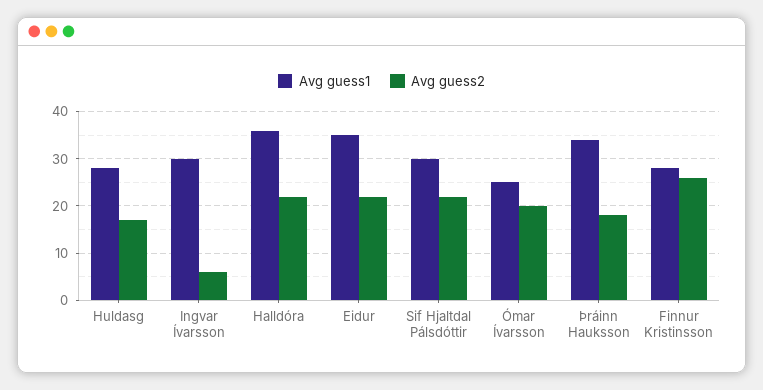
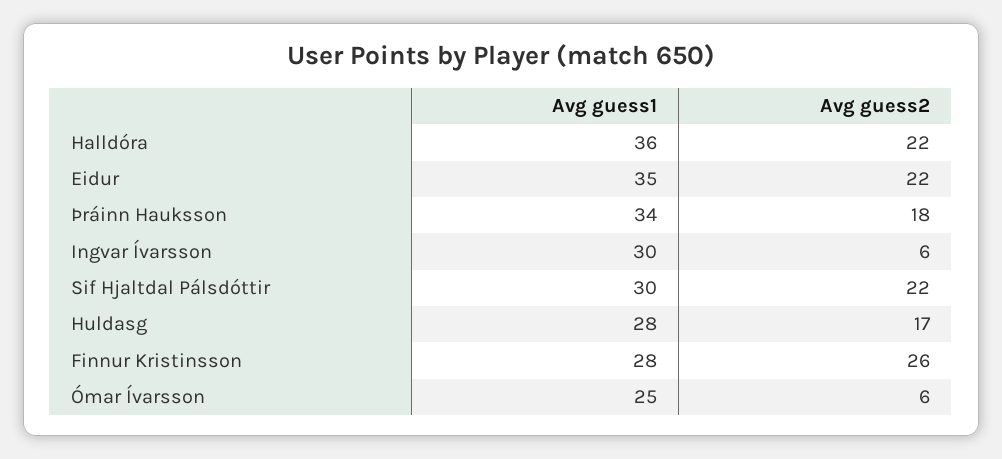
  {
    "Avg guess1": {
      "Huldasg": 28,
      "Ingvar Ívarsson": 30,
      "Halldóra": 36,
      "Eidur": 35,
      "Sif Hjaltdal Pálsdóttir": 30,
      "Ómar Ívarsson": 25,
      "Þráinn Hauksson": 34,
      "Finnur Kristinsson": 28
    },
    "Avg guess2": {
      "Huldasg": 17,
      "Ingvar Ívarsson": 6,
      "Halldóra": 22,
      "Eidur": 22,
      "Sif Hjaltdal Pálsdóttir": 22,
-     "Ómar Ívarsson": 20,
+     "Ómar Ívarsson": 6,
      "Þráinn Hauksson": 18,
      "Finnur Kristinsson": 26
    }
  }

